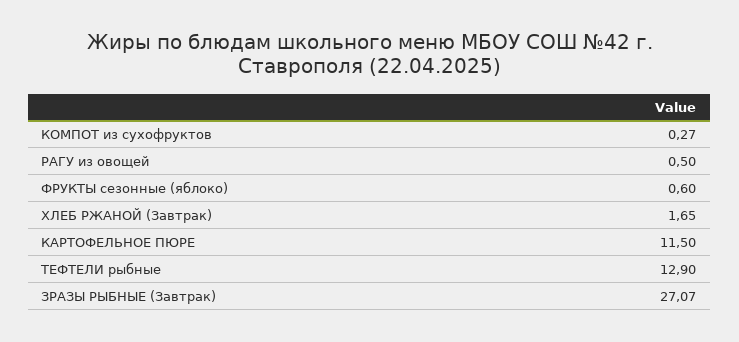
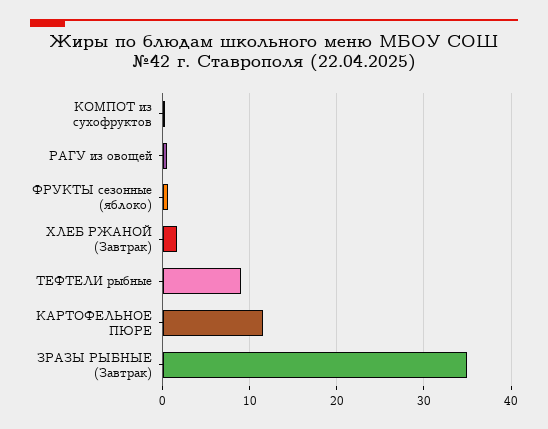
  {
    "КОМПОТ из сухофруктов": 0.27,
    "РАГУ из овощей": 0.5,
    "ФРУКТЫ сезонные (яблоко)": 0.6,
    "ХЛЕБ РЖАНОЙ (Завтрак)": 1.65,
    "КАРТОФЕЛЬНОЕ ПЮРЕ": 11.5,
-   "ТЕФТЕЛИ рыбные": 12.9,
+   "ТЕФТЕЛИ рыбные": 9,
-   "ЗРАЗЫ РЫБНЫЕ (Завтрак)": 27.07
+   "ЗРАЗЫ РЫБНЫЕ (Завтрак)": 35
  }

